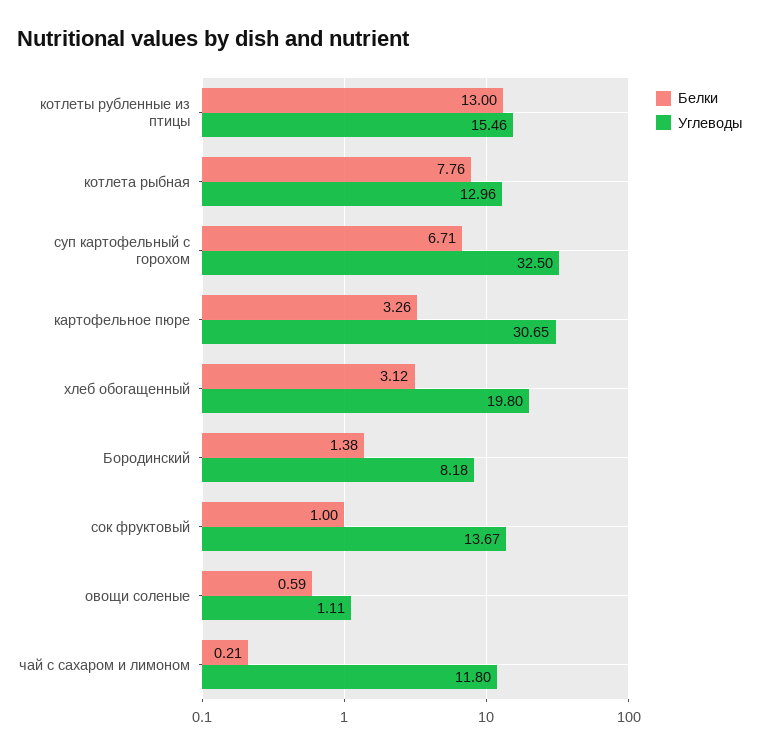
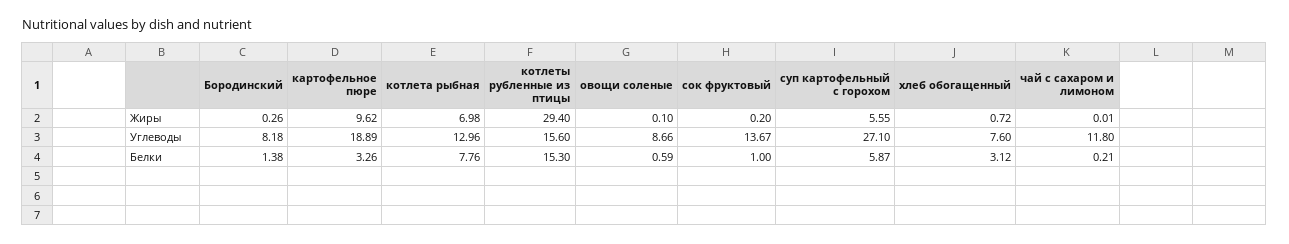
  {
    "Белки": {
-     "котлеты рубленные из птицы": 13,
+     "котлеты рубленные из птицы": 15.3,
      "котлета рыбная": 7.76,
-     "суп картофельный с горохом": 6.71,
+     "суп картофельный с горохом": 5.87,
      "картофельное пюре": 3.26,
      "хлеб обогащенный": 3.12,
      "Бородинский": 1.38,
      "сок фруктовый": 1,
      "овощи соленые": 0.59,
      "чай с сахаром и лимоном": 0.21
    },
    "Углеводы": {
-     "котлеты рубленные из птицы": 15.46,
+     "котлеты рубленные из птицы": 15.6,
      "котлета рыбная": 12.96,
-     "суп картофельный с горохом": 32.5,
+     "суп картофельный с горохом": 27.1,
-     "картофельное пюре": 30.65,
+     "картофельное пюре": 18.89,
-     "хлеб обогащенный": 19.8,
+     "хлеб обогащенный": 7.6,
      "Бородинский": 8.18,
      "сок фруктовый": 13.67,
-     "овощи соленые": 1.11,
+     "овощи соленые": 8.66,
      "чай с сахаром и лимоном": 11.8
-   }
+   },
+   "Жиры": {
+     "Бородинский": 0.26,
+     "картофельное пюре": 9.62,
+     "котлета рыбная": 6.98,
+     "котлеты рубленные из птицы": 29.4,
+     "овощи соленые": 0.1,
+     "сок фруктовый": 0.2,
+     "суп картофельный с горохом": 5.55,
+     "хлеб обогащенный": 0.72,
+     "чай с сахаром и лимоном": 0.01
+   }
  }

